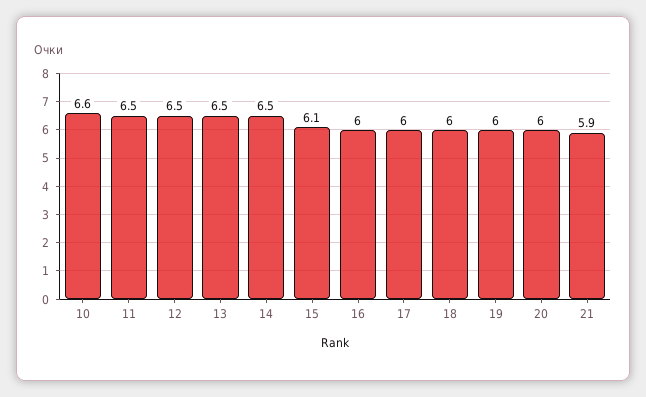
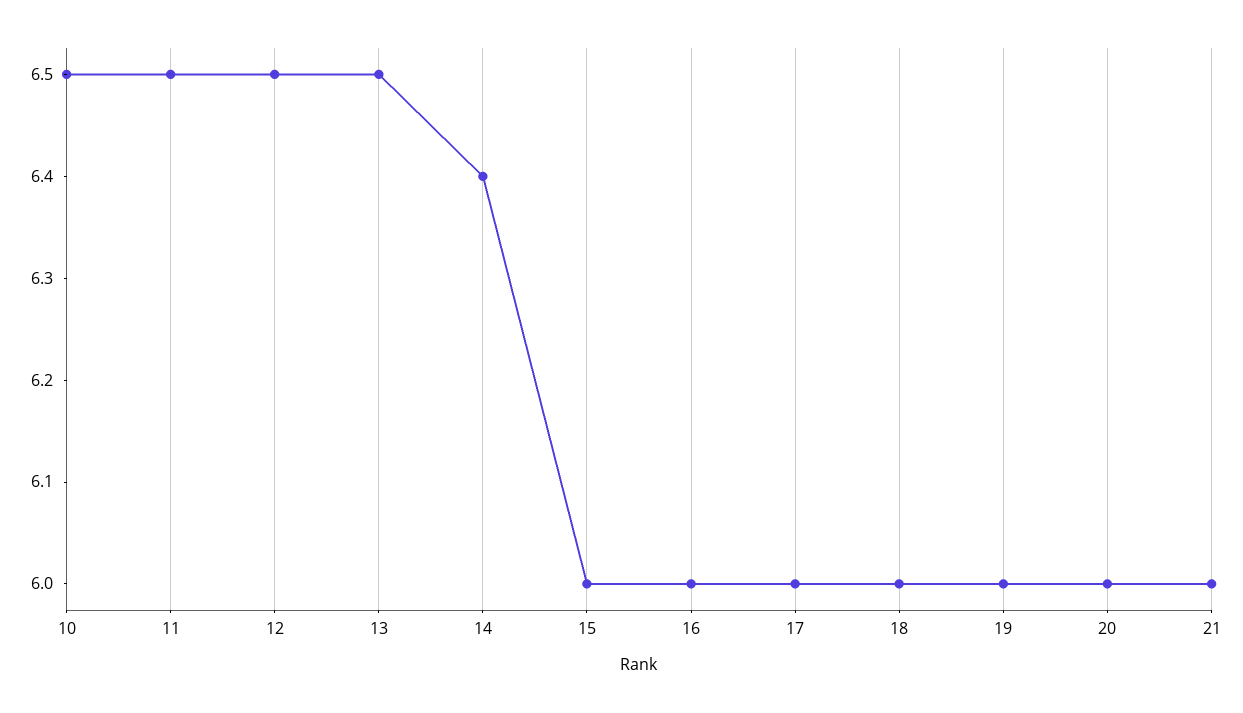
  {
-   "10": 6.6,
+   "10": 6.5,
    "11": 6.5,
    "12": 6.5,
    "13": 6.5,
-   "14": 6.5,
+   "14": 6.4,
-   "15": 6.1,
+   "15": 6,
    "16": 6,
    "17": 6,
    "18": 6,
    "19": 6,
    "20": 6,
-   "21": 5.9
+   "21": 6
  }

